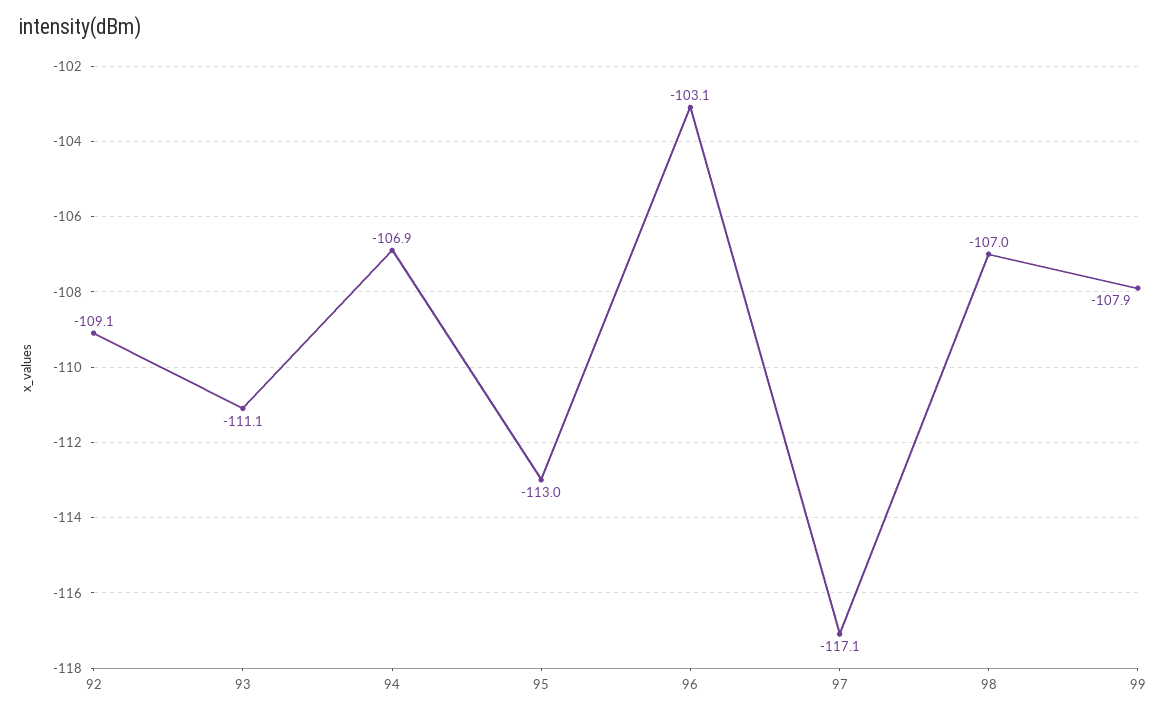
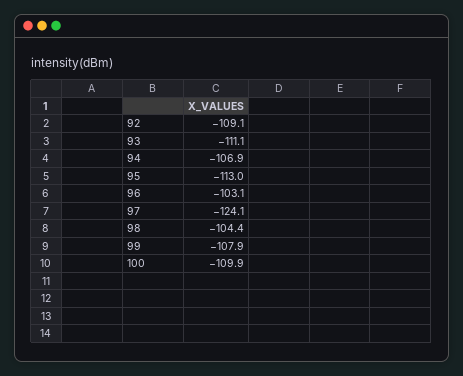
  {
    "92": -109.1,
    "93": -111.1,
    "94": -106.9,
    "95": -113,
    "96": -103.1,
-   "97": -117.1,
+   "97": -124.1,
-   "98": -107,
+   "98": -104.4,
-   "99": -107.9
+   "99": -107.9,
+   "100": -109.9
  }

